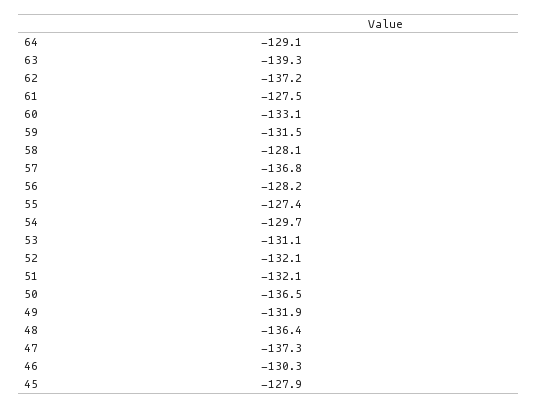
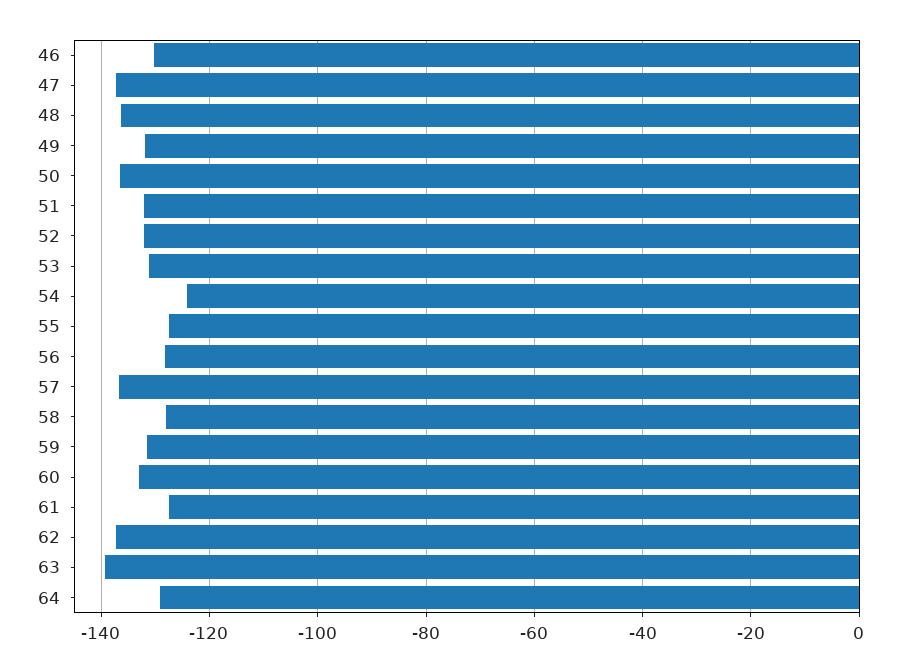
  {
    "64": -129.1,
    "63": -139.3,
    "62": -137.2,
    "61": -127.5,
    "60": -133.1,
    "59": -131.5,
    "58": -128.1,
    "57": -136.8,
    "56": -128.2,
    "55": -127.4,
-   "54": -129.7,
+   "54": -124,
    "53": -131.1,
    "52": -132.1,
    "51": -132.1,
    "50": -136.5,
    "49": -131.9,
    "48": -136.4,
    "47": -137.3,
-   "46": -130.3,
+   "46": -130.3
-   "45": -127.9
  }

